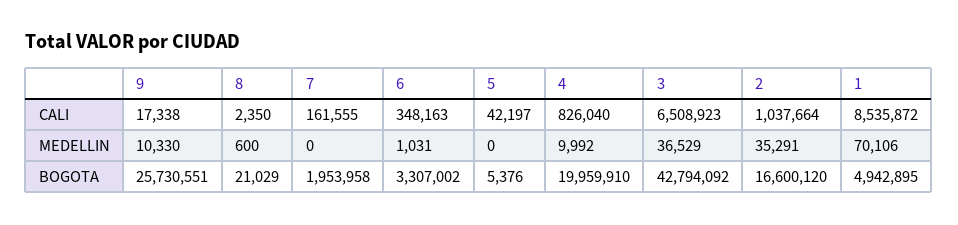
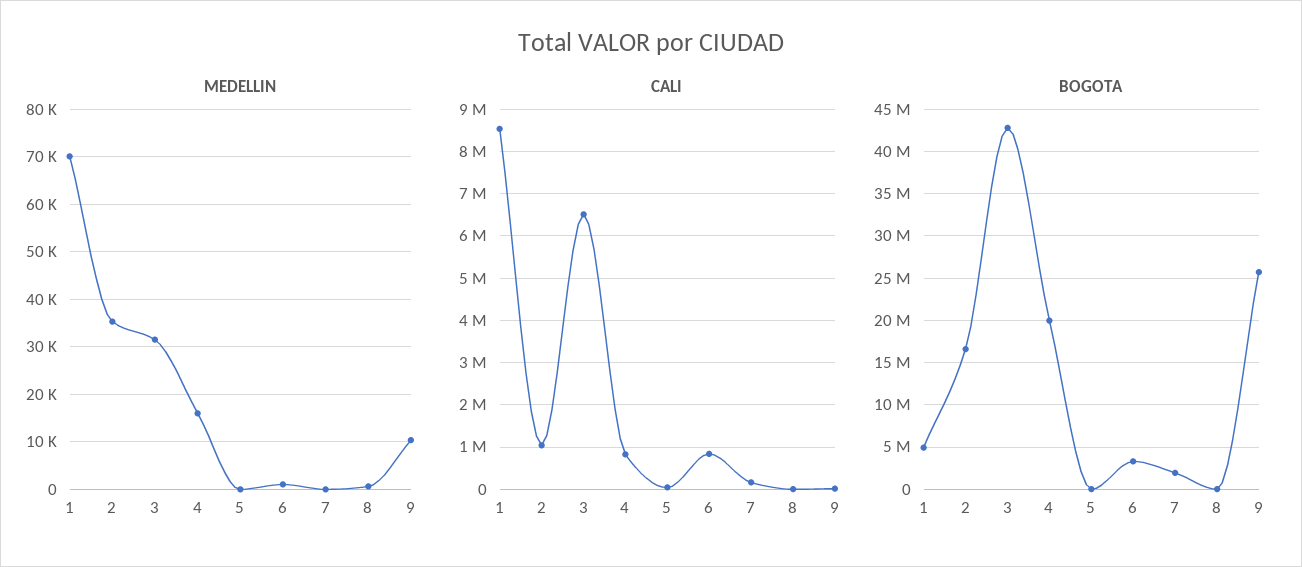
  {
    "CALI": {
      "9": 17338,
      "8": 2350,
      "7": 161555,
-     "6": 348163,
+     "6": 800000,
      "5": 42197,
      "4": 826040,
      "3": 6508923,
      "2": 1037664,
      "1": 8535872
    },
    "MEDELLIN": {
      "9": 10330,
      "8": 600,
      "7": 0,
      "6": 1031,
      "5": 0,
-     "4": 9992,
+     "4": 16000,
-     "3": 36529,
+     "3": 32000,
      "2": 35291,
      "1": 70106
    },
    "BOGOTA": {
      "9": 25730551,
      "8": 21029,
      "7": 1953958,
      "6": 3307002,
      "5": 5376,
      "4": 19959910,
      "3": 42794092,
      "2": 16600120,
      "1": 4942895
    }
  }

